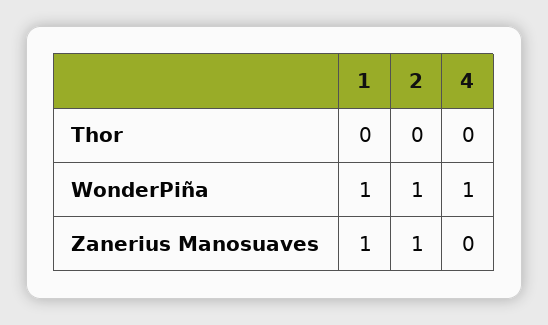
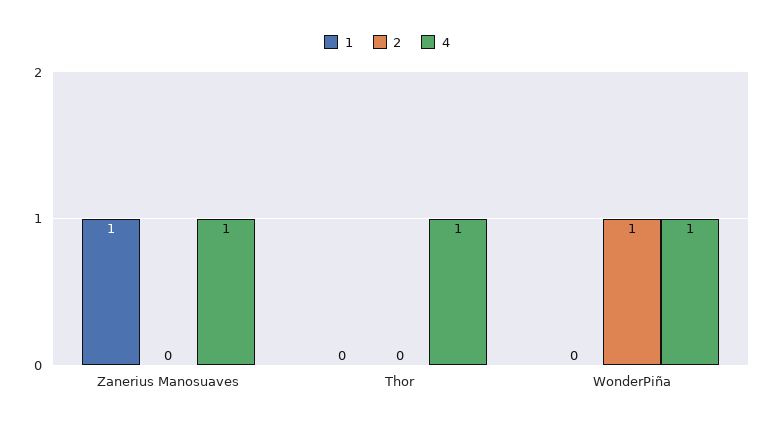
  {
    "1": {
      "Thor": 0,
-     "WonderPiña": 1,
+     "WonderPiña": 0,
      "Zanerius Manosuaves": 1
    },
    "2": {
      "Thor": 0,
      "WonderPiña": 1,
-     "Zanerius Manosuaves": 1
+     "Zanerius Manosuaves": 0
    },
    "4": {
-     "Thor": 0,
+     "Thor": 1,
      "WonderPiña": 1,
-     "Zanerius Manosuaves": 0
+     "Zanerius Manosuaves": 1
    }
  }

